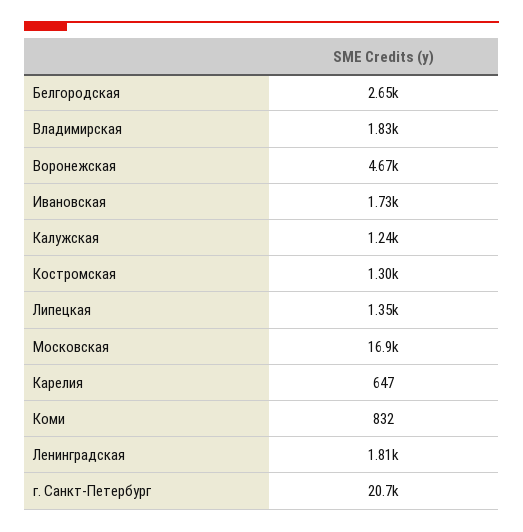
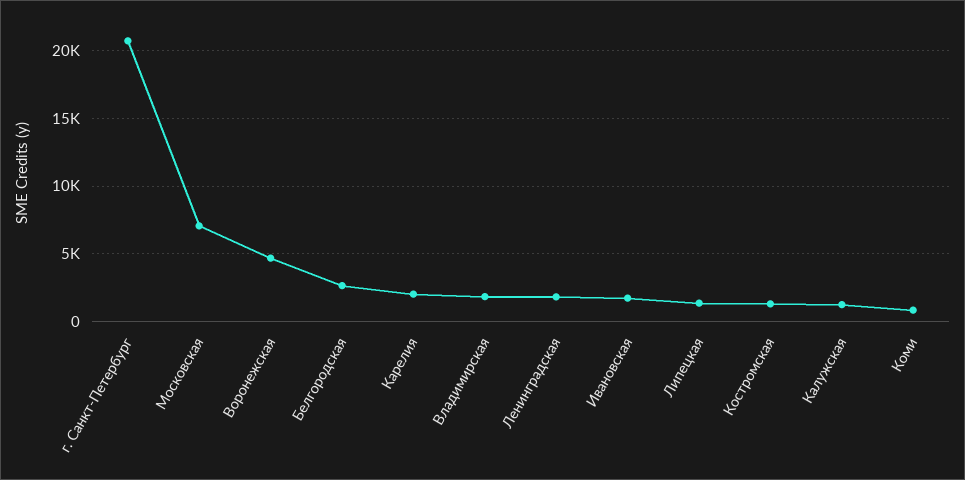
  {
    "Белгородская": 2650,
    "Владимирская": 1830,
    "Воронежская": 4670,
    "Ивановская": 1730,
    "Калужская": 1240,
    "Костромская": 1300,
    "Липецкая": 1350,
-   "Московская": 16900,
+   "Московская": 7000,
-   "Карелия": 647,
+   "Карелия": 2000,
    "Коми": 832,
    "Ленинградская": 1810,
    "г. Санкт-Петербург": 20700
  }

